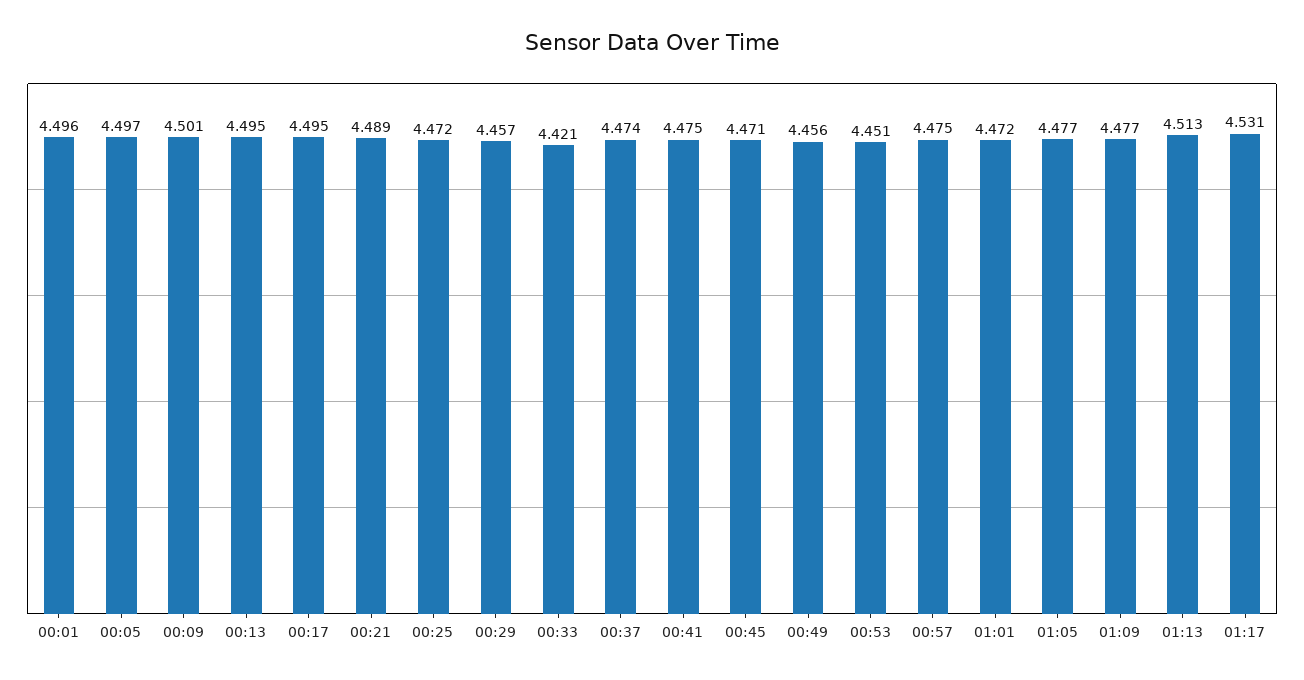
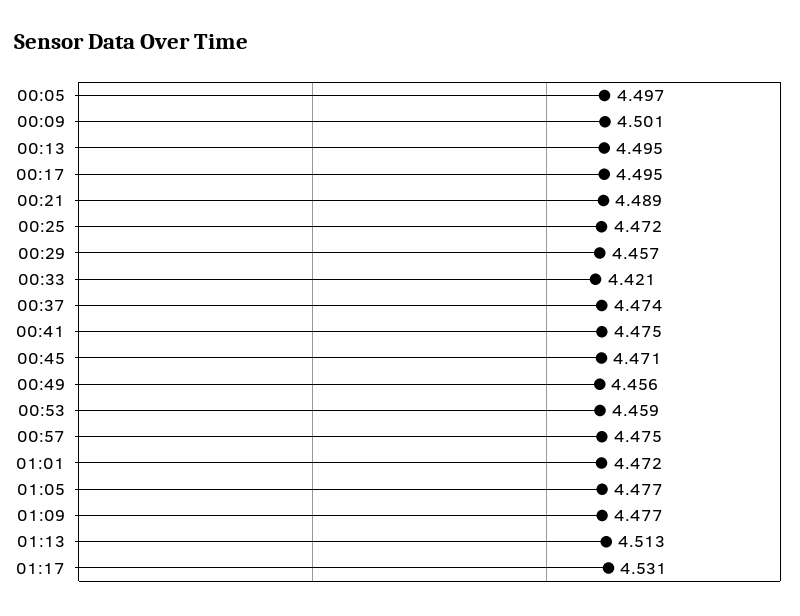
  {
-   "00:01": 4.496,
    "00:05": 4.497,
    "00:09": 4.501,
    "00:13": 4.495,
    "00:17": 4.495,
    "00:21": 4.489,
    "00:25": 4.472,
    "00:29": 4.457,
    "00:33": 4.421,
    "00:37": 4.474,
    "00:41": 4.475,
    "00:45": 4.471,
    "00:49": 4.456,
-   "00:53": 4.451,
+   "00:53": 4.459,
    "00:57": 4.475,
    "01:01": 4.472,
    "01:05": 4.477,
    "01:09": 4.477,
    "01:13": 4.513,
    "01:17": 4.531
  }

